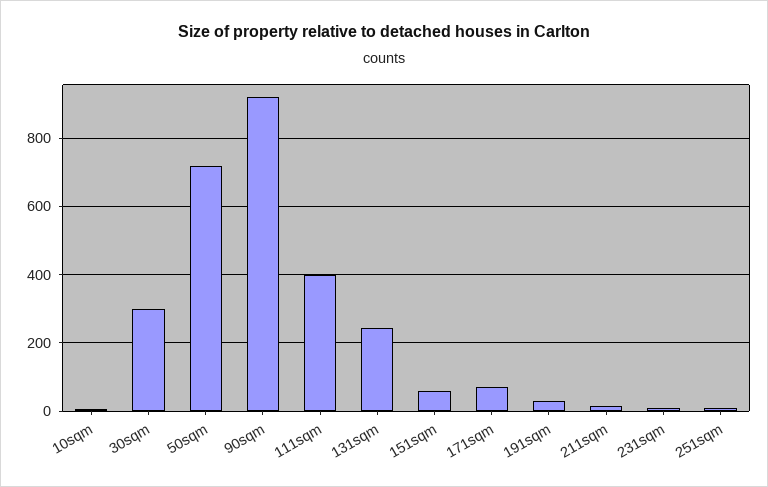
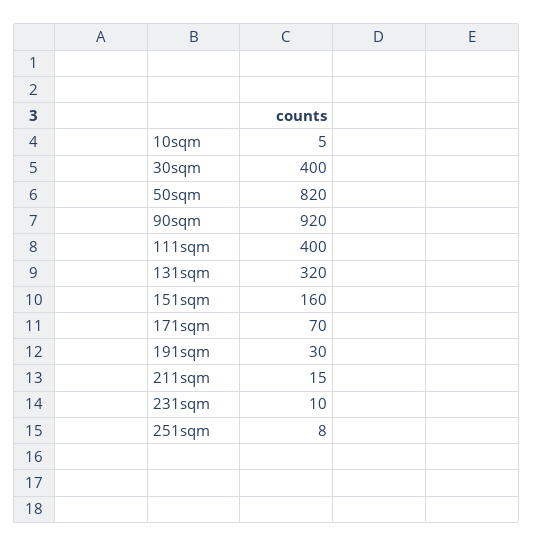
  {
    "10sqm": 5,
-   "30sqm": 300,
+   "30sqm": 400,
-   "50sqm": 720,
+   "50sqm": 820,
    "90sqm": 920,
    "111sqm": 400,
-   "131sqm": 240,
+   "131sqm": 320,
-   "151sqm": 60,
+   "151sqm": 160,
    "171sqm": 70,
    "191sqm": 30,
    "211sqm": 15,
    "231sqm": 10,
    "251sqm": 8
  }

